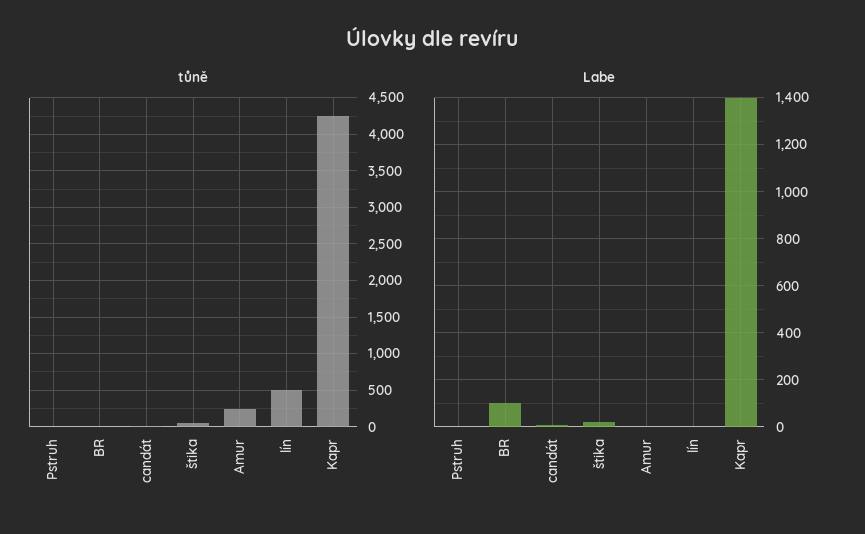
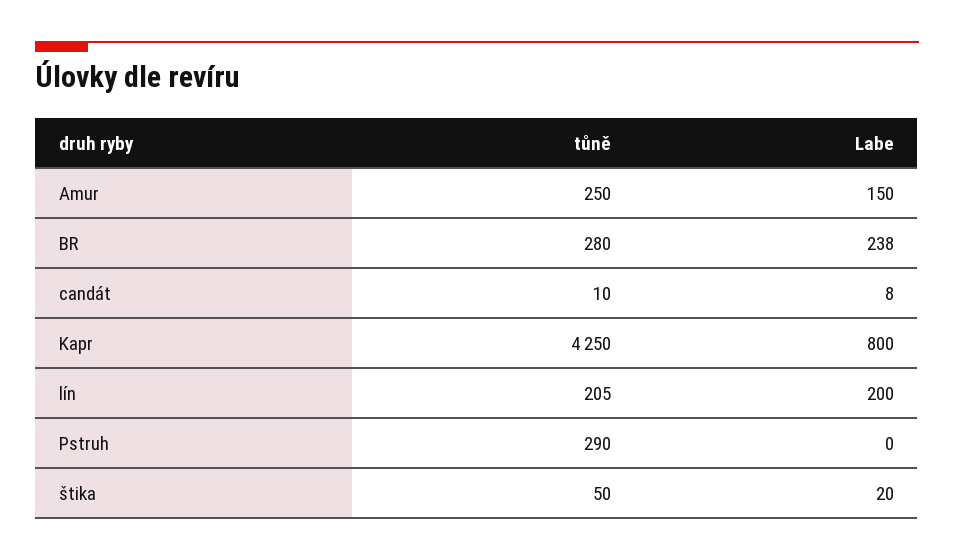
  {
    "tůně": {
-     "Pstruh": 0,
+     "Pstruh": 290,
-     "BR": 0,
+     "BR": 280,
      "candát": 10,
      "štika": 50,
      "Amur": 250,
-     "lín": 500,
+     "lín": 205,
      "Kapr": 4250
    },
    "Labe": {
      "Pstruh": 0,
-     "BR": 100,
+     "BR": 238,
      "candát": 8,
      "štika": 20,
-     "Amur": 0,
+     "Amur": 150,
-     "lín": 0,
+     "lín": 200,
-     "Kapr": 1400
+     "Kapr": 800
    }
  }

